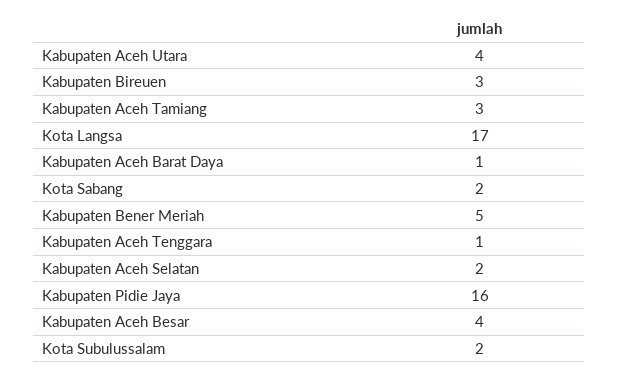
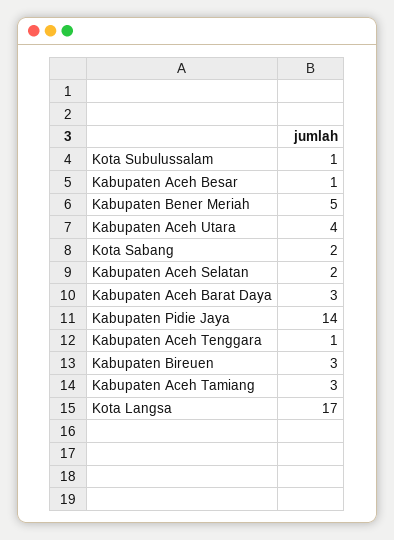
  {
    "Kabupaten Aceh Utara": 4,
    "Kabupaten Bireuen": 3,
    "Kabupaten Aceh Tamiang": 3,
    "Kota Langsa": 17,
-   "Kabupaten Aceh Barat Daya": 1,
+   "Kabupaten Aceh Barat Daya": 3,
    "Kota Sabang": 2,
    "Kabupaten Bener Meriah": 5,
    "Kabupaten Aceh Tenggara": 1,
    "Kabupaten Aceh Selatan": 2,
-   "Kabupaten Pidie Jaya": 16,
+   "Kabupaten Pidie Jaya": 14,
-   "Kabupaten Aceh Besar": 4,
+   "Kabupaten Aceh Besar": 1,
-   "Kota Subulussalam": 2
+   "Kota Subulussalam": 1
  }

